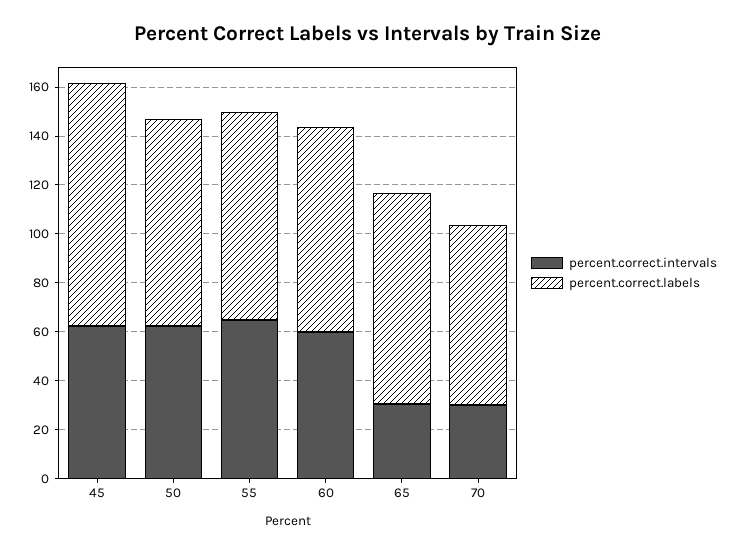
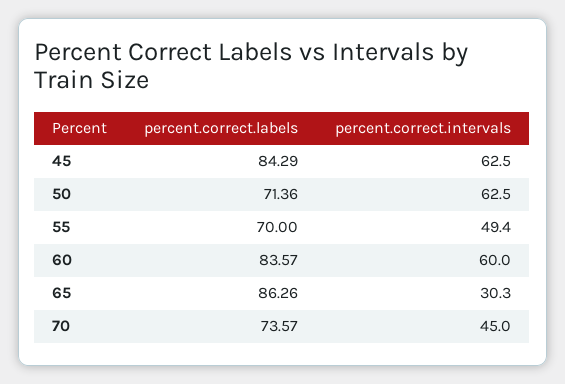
  {
    "percent.correct.intervals": {
      "45": 62.5,
      "50": 62.5,
-     "55": 65,
+     "55": 49.4,
      "60": 60,
      "65": 30.3,
-     "70": 30
+     "70": 45
    },
    "percent.correct.labels": {
-     "45": 100,
+     "45": 84.29,
-     "50": 85,
+     "50": 71.36,
-     "55": 85,
+     "55": 70,
      "60": 83.57,
      "65": 86.26,
      "70": 73.57
    }
  }

